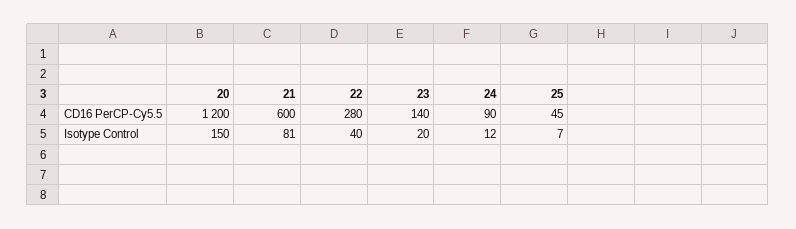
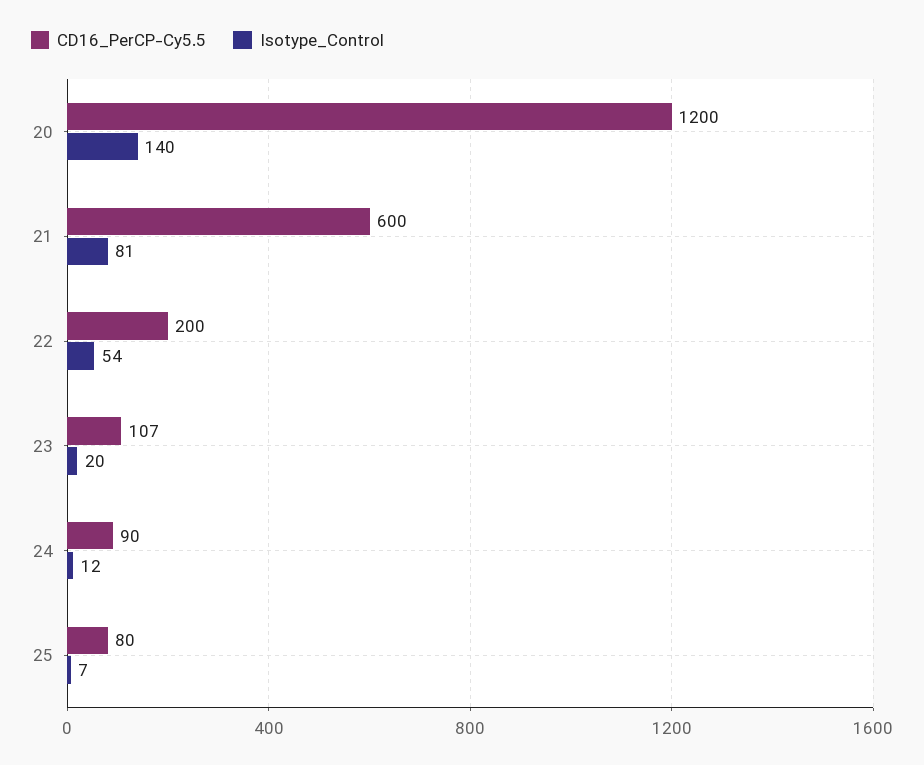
  {
    "CD16 PerCP-Cy5.5": {
      "20": 1200,
      "21": 600,
-     "22": 280,
+     "22": 200,
-     "23": 140,
+     "23": 107,
      "24": 90,
-     "25": 45
+     "25": 80
    },
    "Isotype Control": {
-     "20": 150,
+     "20": 140,
      "21": 81,
-     "22": 40,
+     "22": 54,
      "23": 20,
      "24": 12,
      "25": 7
    }
  }

